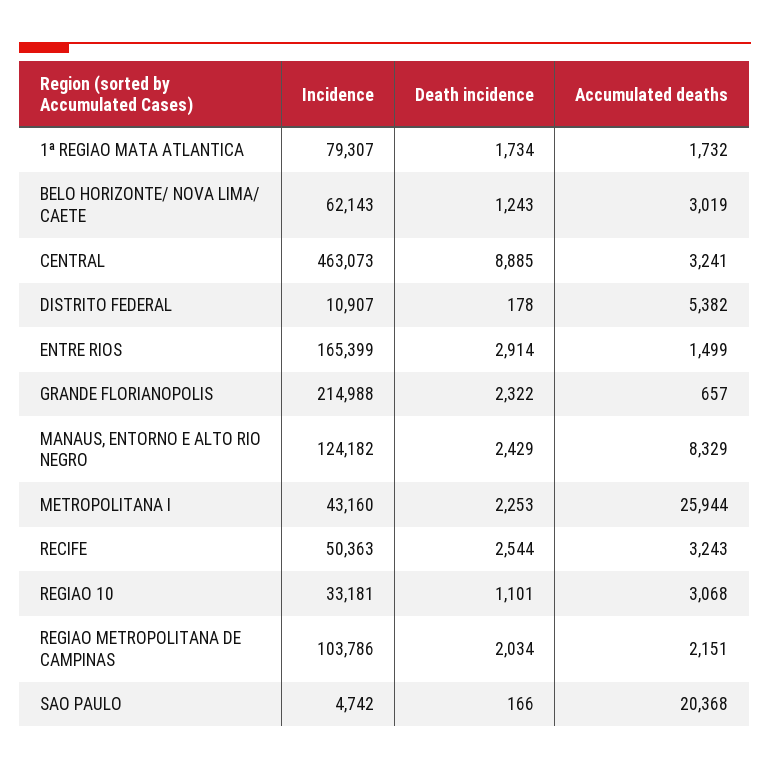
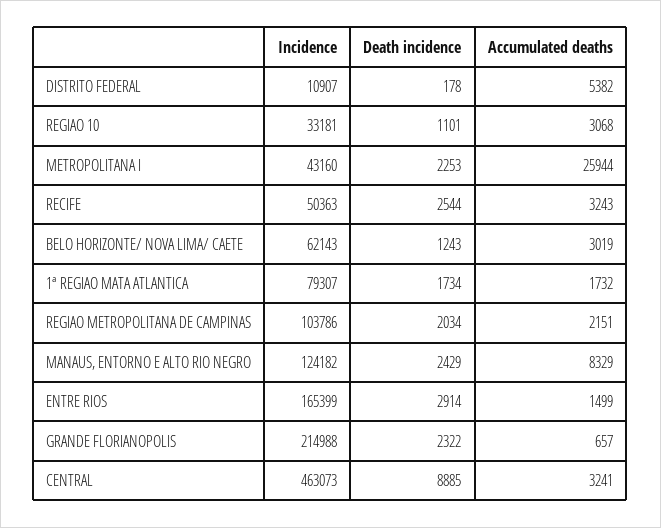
  {
    "Incidence": {
      "1ª REGIAO MATA ATLANTICA": 79307,
      "BELO HORIZONTE/ NOVA LIMA/ CAETE": 62143,
      "CENTRAL": 463073,
      "DISTRITO FEDERAL": 10907,
      "ENTRE RIOS": 165399,
      "GRANDE FLORIANOPOLIS": 214988,
      "MANAUS, ENTORNO E ALTO RIO NEGRO": 124182,
      "METROPOLITANA I": 43160,
      "RECIFE": 50363,
      "REGIAO 10": 33181,
-     "REGIAO METROPOLITANA DE CAMPINAS": 103786,
+     "REGIAO METROPOLITANA DE CAMPINAS": 103786
-     "SAO PAULO": 4742
    },
    "Death incidence": {
      "1ª REGIAO MATA ATLANTICA": 1734,
      "BELO HORIZONTE/ NOVA LIMA/ CAETE": 1243,
      "CENTRAL": 8885,
      "DISTRITO FEDERAL": 178,
      "ENTRE RIOS": 2914,
      "GRANDE FLORIANOPOLIS": 2322,
      "MANAUS, ENTORNO E ALTO RIO NEGRO": 2429,
      "METROPOLITANA I": 2253,
      "RECIFE": 2544,
      "REGIAO 10": 1101,
-     "REGIAO METROPOLITANA DE CAMPINAS": 2034,
+     "REGIAO METROPOLITANA DE CAMPINAS": 2034
-     "SAO PAULO": 166
    },
    "Accumulated deaths": {
      "1ª REGIAO MATA ATLANTICA": 1732,
      "BELO HORIZONTE/ NOVA LIMA/ CAETE": 3019,
      "CENTRAL": 3241,
      "DISTRITO FEDERAL": 5382,
      "ENTRE RIOS": 1499,
      "GRANDE FLORIANOPOLIS": 657,
      "MANAUS, ENTORNO E ALTO RIO NEGRO": 8329,
      "METROPOLITANA I": 25944,
      "RECIFE": 3243,
      "REGIAO 10": 3068,
-     "REGIAO METROPOLITANA DE CAMPINAS": 2151,
+     "REGIAO METROPOLITANA DE CAMPINAS": 2151
-     "SAO PAULO": 20368
    }
  }

